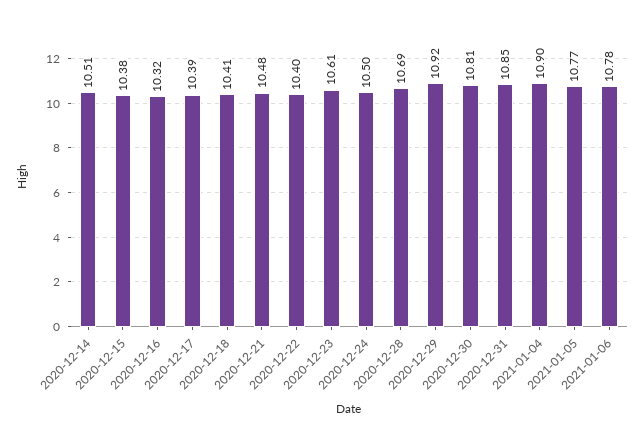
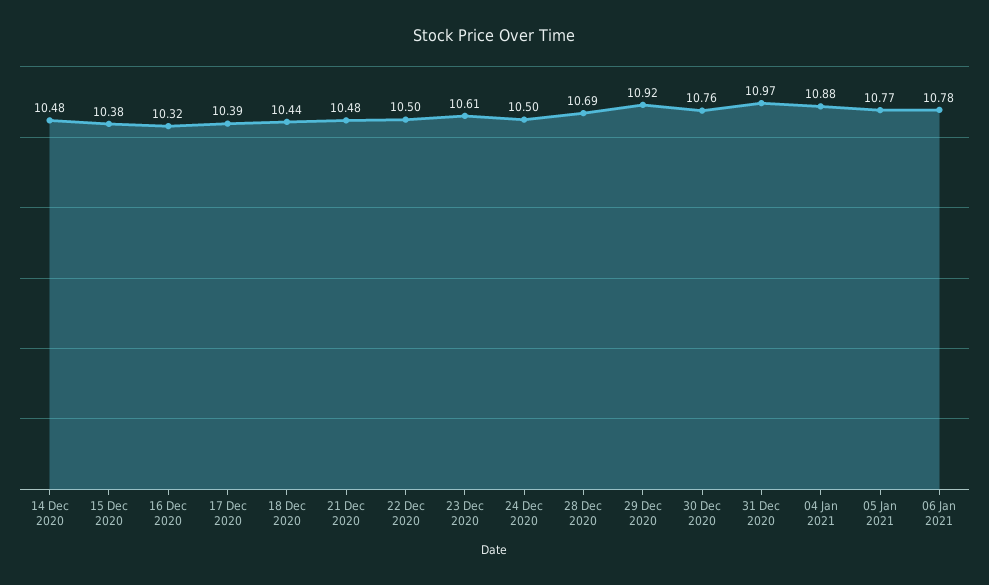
  {
-   "2020-12-14": 10.51,
+   "2020-12-14": 10.48,
    "2020-12-15": 10.38,
    "2020-12-16": 10.32,
    "2020-12-17": 10.39,
-   "2020-12-18": 10.41,
+   "2020-12-18": 10.44,
    "2020-12-21": 10.48,
-   "2020-12-22": 10.4,
+   "2020-12-22": 10.5,
    "2020-12-23": 10.61,
    "2020-12-24": 10.5,
    "2020-12-28": 10.69,
    "2020-12-29": 10.92,
-   "2020-12-30": 10.81,
+   "2020-12-30": 10.76,
-   "2020-12-31": 10.85,
+   "2020-12-31": 10.97,
-   "2021-01-04": 10.9,
+   "2021-01-04": 10.88,
    "2021-01-05": 10.77,
    "2021-01-06": 10.78
  }

